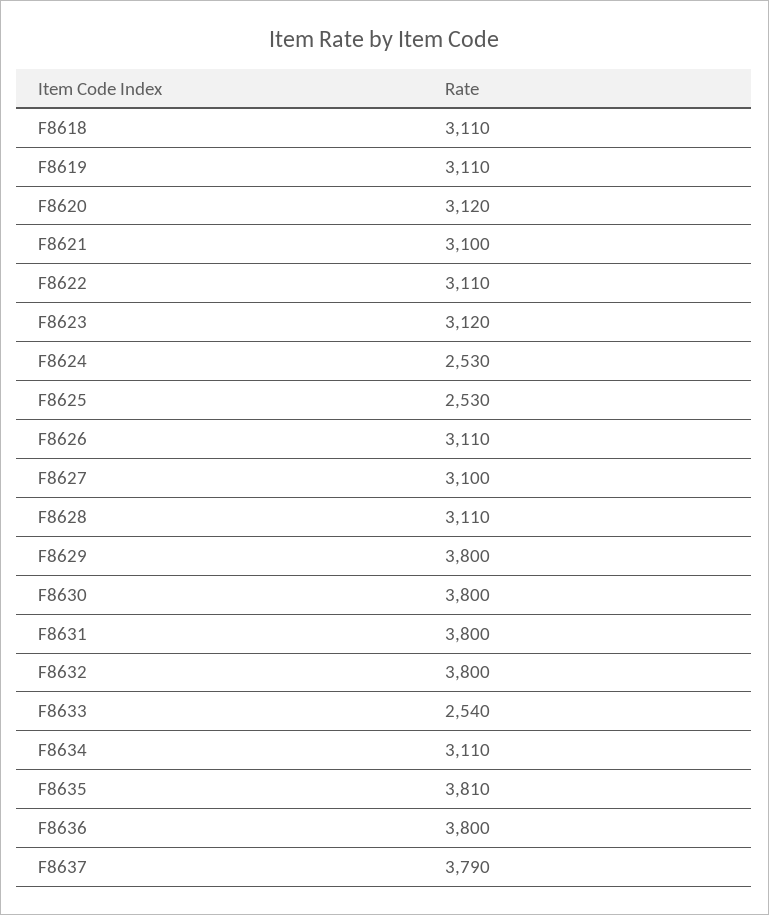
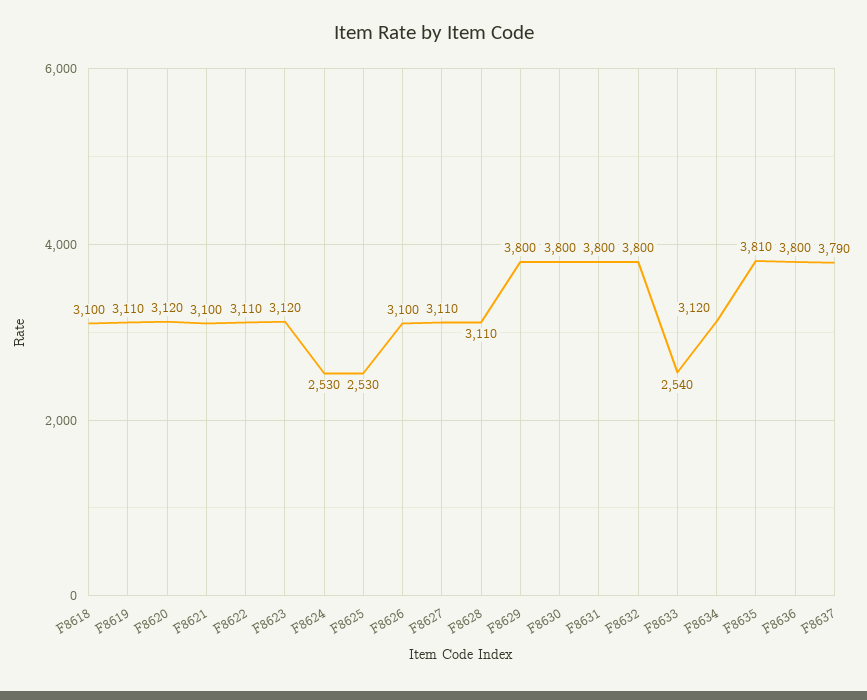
  {
-   "F8618": 3110,
+   "F8618": 3100,
    "F8619": 3110,
    "F8620": 3120,
    "F8621": 3100,
    "F8622": 3110,
    "F8623": 3120,
    "F8624": 2530,
    "F8625": 2530,
-   "F8626": 3110,
+   "F8626": 3100,
-   "F8627": 3100,
+   "F8627": 3110,
    "F8628": 3110,
    "F8629": 3800,
    "F8630": 3800,
    "F8631": 3800,
    "F8632": 3800,
    "F8633": 2540,
-   "F8634": 3110,
+   "F8634": 3120,
    "F8635": 3810,
    "F8636": 3800,
    "F8637": 3790
  }

